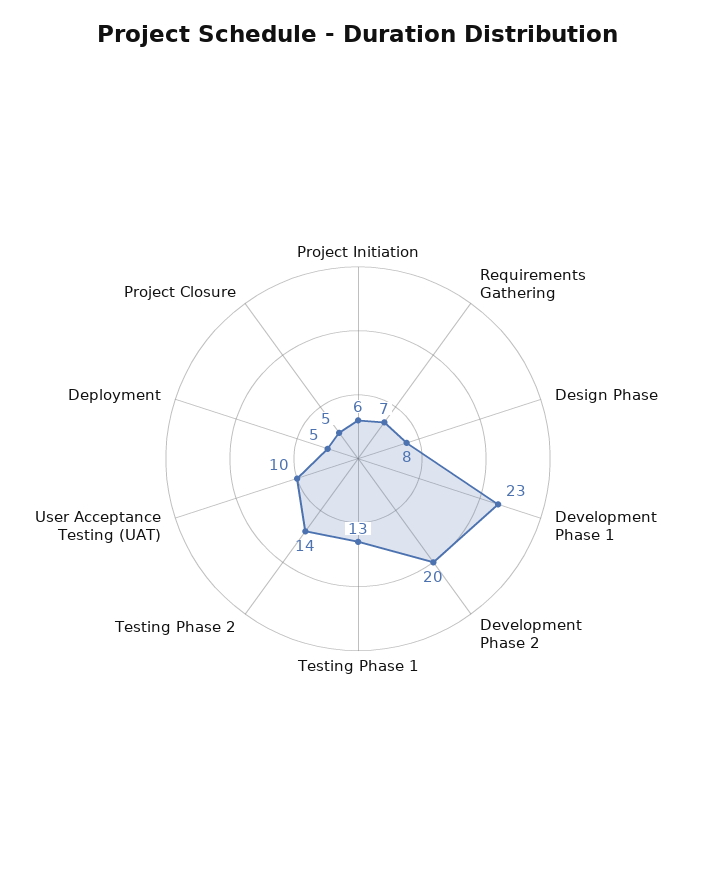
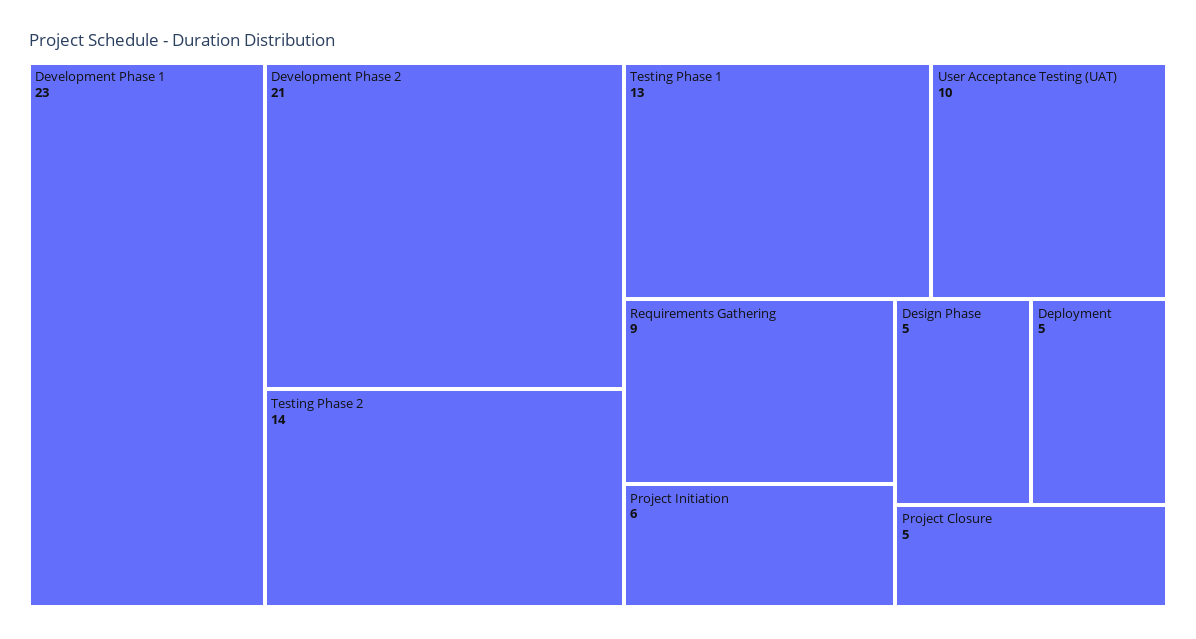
  {
    "Project Initiation": 6,
-   "Requirements Gathering": 7,
+   "Requirements Gathering": 9,
-   "Design Phase": 8,
+   "Design Phase": 5,
    "Development Phase 1": 23,
-   "Development Phase 2": 20,
+   "Development Phase 2": 21,
    "Testing Phase 1": 13,
    "Testing Phase 2": 14,
    "User Acceptance Testing (UAT)": 10,
    "Deployment": 5,
    "Project Closure": 5
  }

